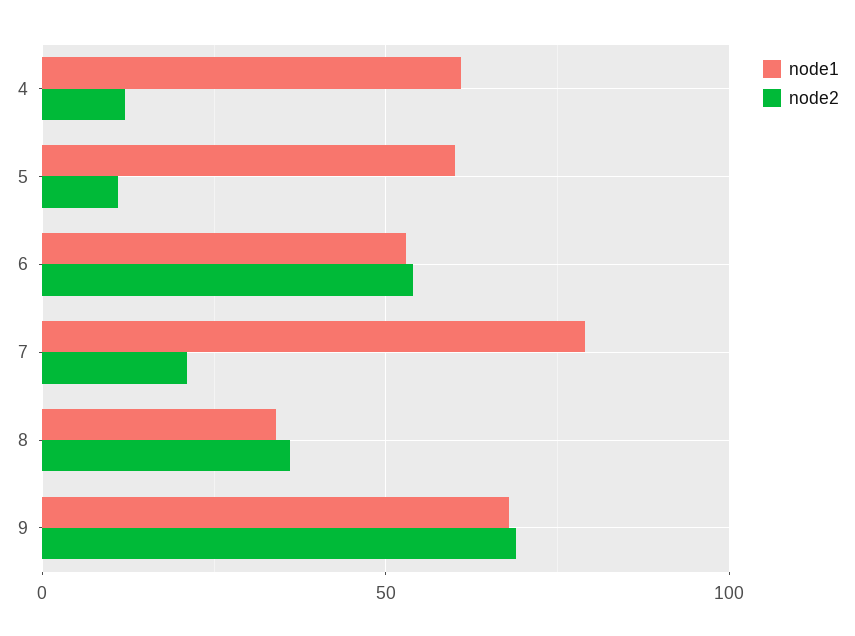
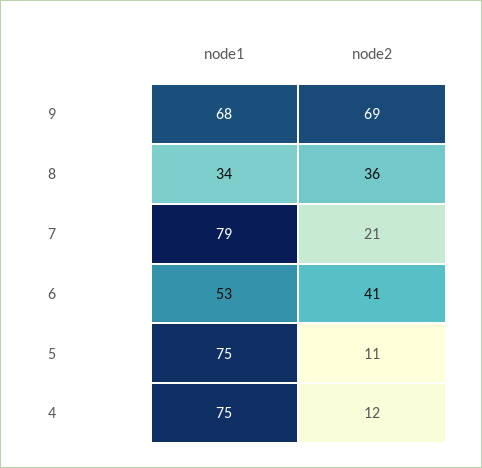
  {
    "node1": {
-     "4": 60,
+     "4": 75,
-     "5": 60,
+     "5": 75,
      "6": 53,
      "7": 79,
      "8": 34,
      "9": 68
    },
    "node2": {
      "4": 12,
      "5": 11,
-     "6": 55,
+     "6": 41,
      "7": 21,
      "8": 36,
      "9": 69
    }
  }

